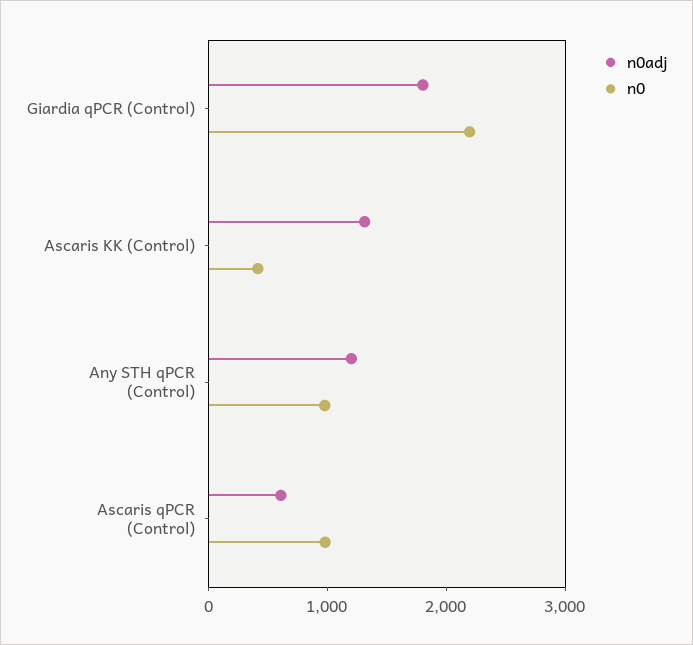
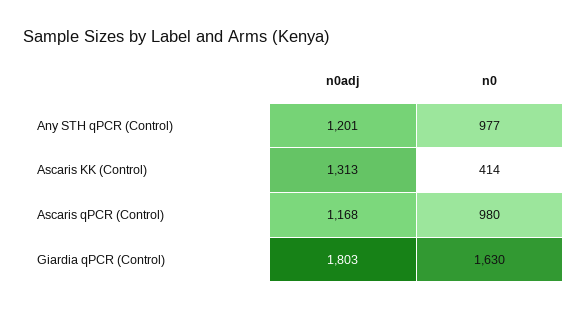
  {
    "n0adj": {
      "Giardia qPCR (Control)": 1803,
      "Ascaris KK (Control)": 1313,
      "Any STH qPCR (Control)": 1201,
-     "Ascaris qPCR (Control)": 600
+     "Ascaris qPCR (Control)": 1168
    },
    "n0": {
-     "Giardia qPCR (Control)": 2200,
+     "Giardia qPCR (Control)": 1630,
      "Ascaris KK (Control)": 414,
      "Any STH qPCR (Control)": 977,
      "Ascaris qPCR (Control)": 980
    }
  }

